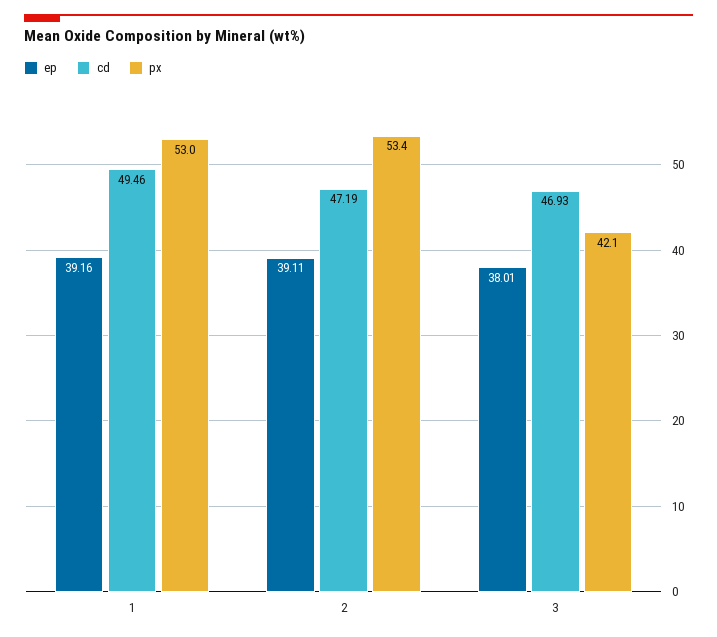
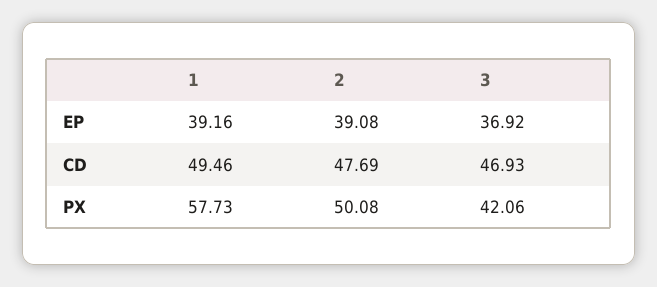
  {
    "ep": {
      "1": 39.16,
-     "2": 39.11,
+     "2": 39.08,
-     "3": 38.01
+     "3": 36.92
    },
    "cd": {
      "1": 49.46,
-     "2": 47.19,
+     "2": 47.69,
      "3": 46.93
    },
    "px": {
-     "1": 53,
+     "1": 57.73,
-     "2": 53.4,
+     "2": 50.08,
      "3": 42.06
    }
  }

